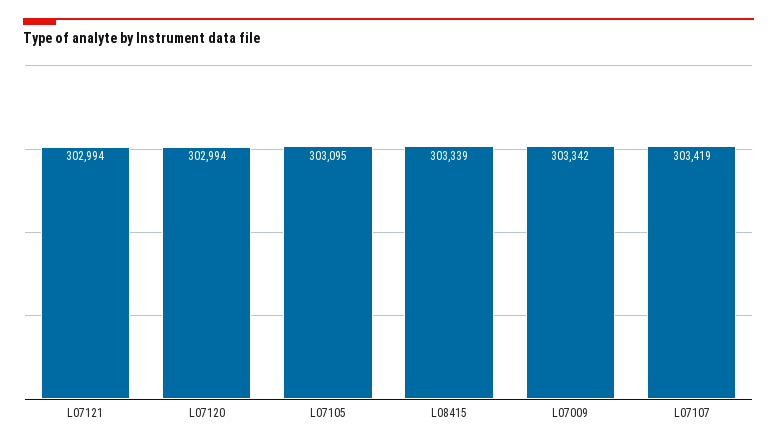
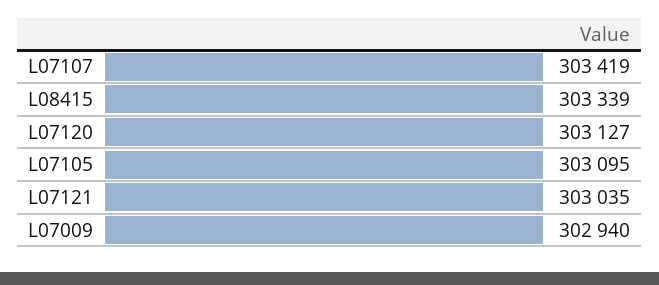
  {
-   "L07121": 302994,
+   "L07121": 303035,
-   "L07120": 302994,
+   "L07120": 303127,
    "L07105": 303095,
    "L08415": 303339,
-   "L07009": 303342,
+   "L07009": 302940,
    "L07107": 303419
  }

